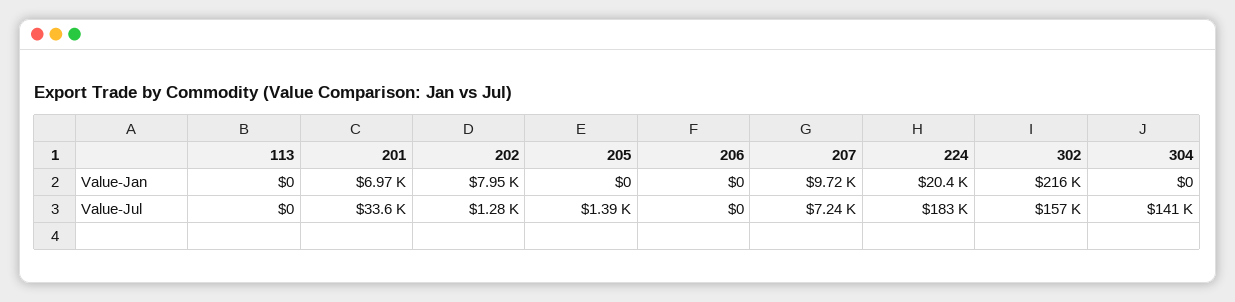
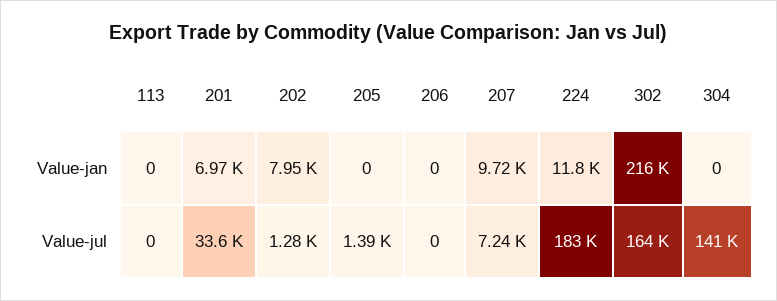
  {
    "113": {
      "Value-Jan": 0,
      "Value-Jul": 0
    },
    "201": {
      "Value-Jan": 6970,
      "Value-Jul": 33600
    },
    "202": {
      "Value-Jan": 7950,
      "Value-Jul": 1280
    },
    "205": {
      "Value-Jan": 0,
      "Value-Jul": 1390
    },
    "206": {
      "Value-Jan": 0,
      "Value-Jul": 0
    },
    "207": {
      "Value-Jan": 9720,
      "Value-Jul": 7240
    },
    "224": {
-     "Value-Jan": 20400,
+     "Value-Jan": 11800,
      "Value-Jul": 183000
    },
    "302": {
      "Value-Jan": 216000,
-     "Value-Jul": 157000
+     "Value-Jul": 164000
    },
    "304": {
      "Value-Jan": 0,
      "Value-Jul": 141000
    }
  }

